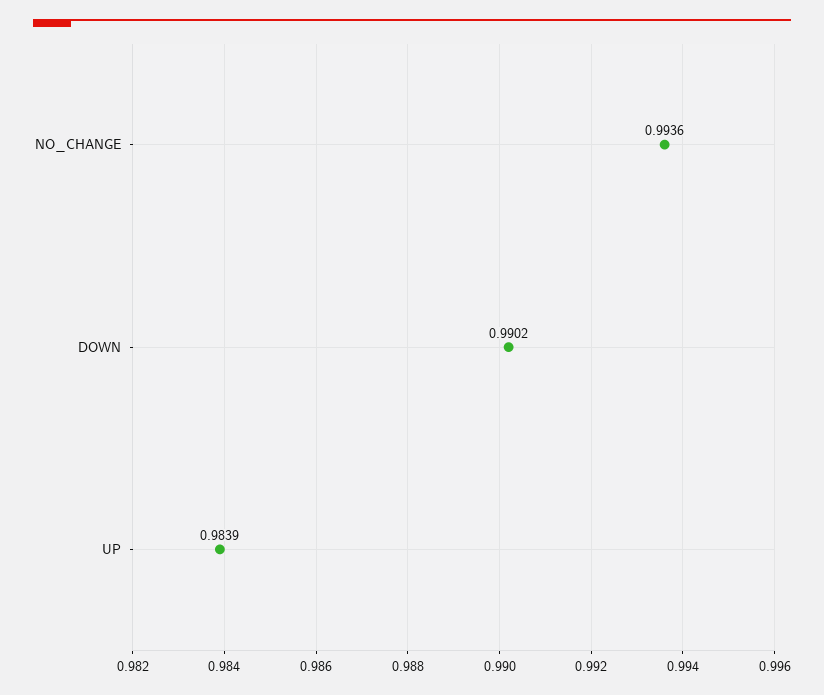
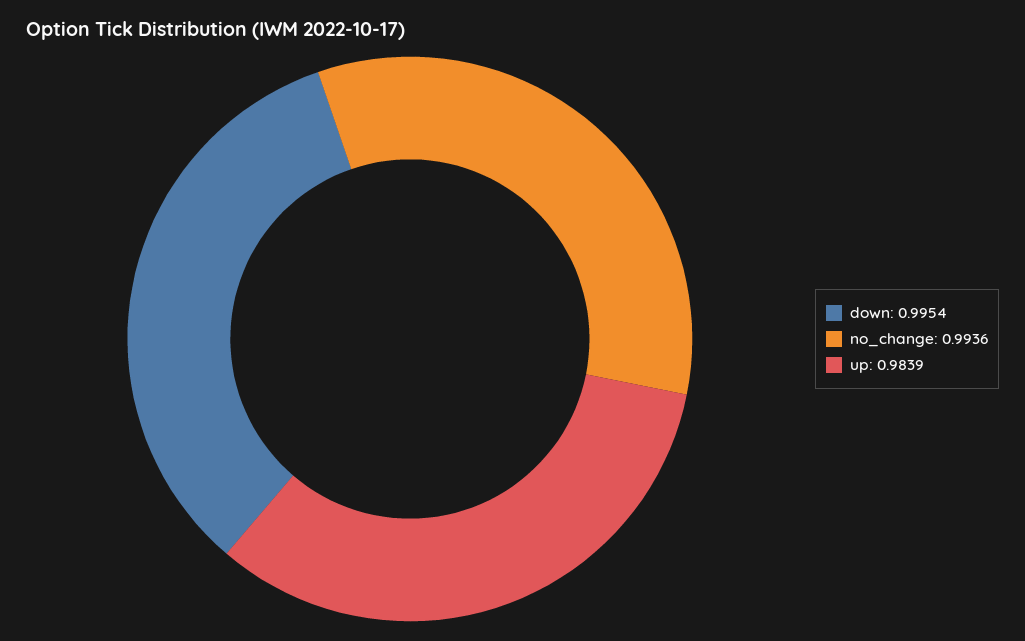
  {
    "NO_CHANGE": 0.9936,
-   "DOWN": 0.9902,
+   "DOWN": 0.9954,
    "UP": 0.9839
  }

